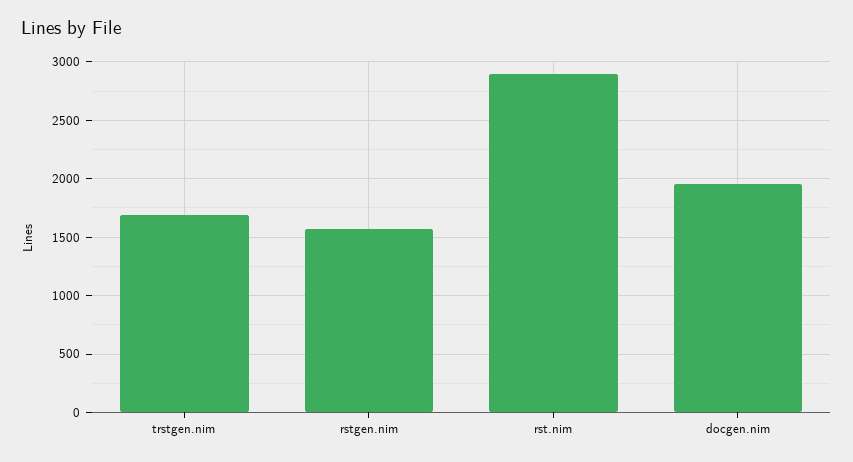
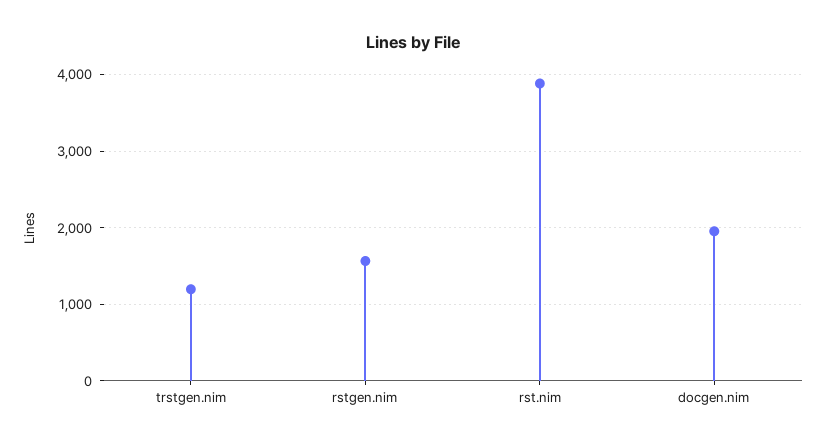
  {
-   "trstgen.nim": 1700,
+   "trstgen.nim": 1200,
    "rstgen.nim": 1600,
-   "rst.nim": 2900,
+   "rst.nim": 3900,
    "docgen.nim": 2000
  }

